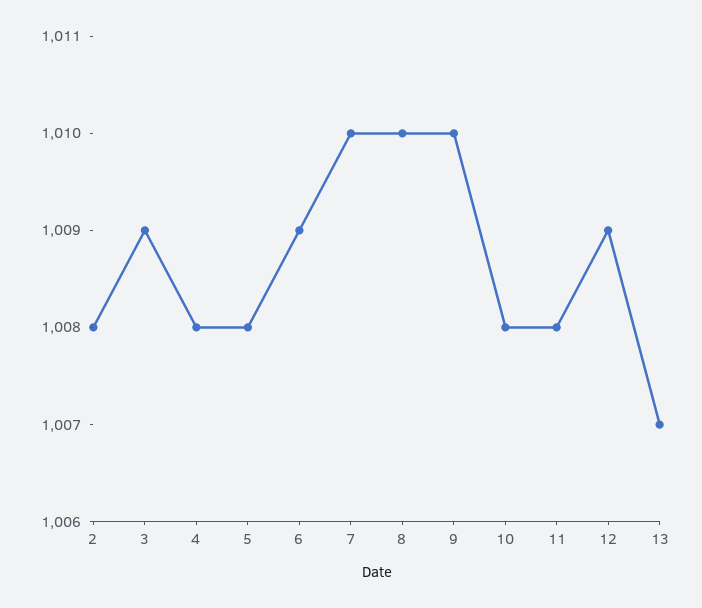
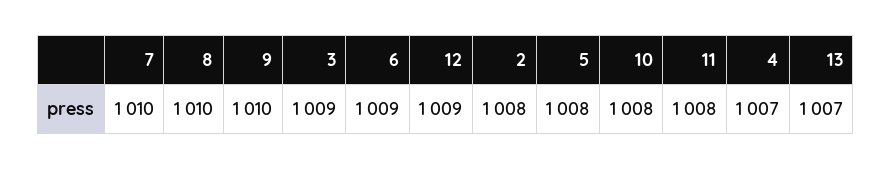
  {
    "2": 1008,
    "3": 1009,
-   "4": 1008,
+   "4": 1007,
    "5": 1008,
    "6": 1009,
    "7": 1010,
    "8": 1010,
    "9": 1010,
    "10": 1008,
    "11": 1008,
    "12": 1009,
    "13": 1007
  }

